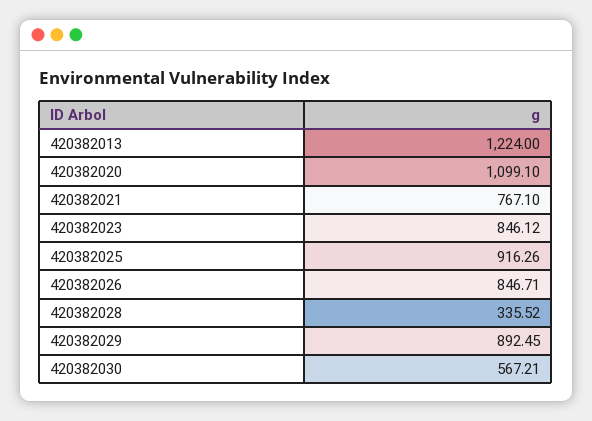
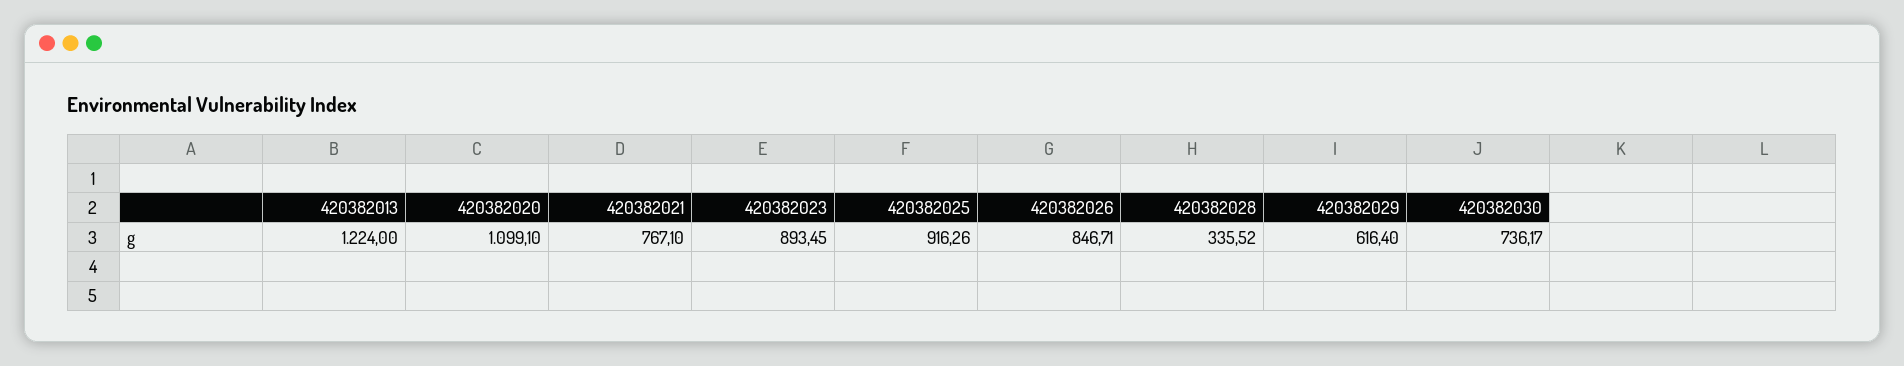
  {
    "420382013": 1224,
    "420382020": 1099.1,
    "420382021": 767.1,
-   "420382023": 846.12,
+   "420382023": 893.45,
    "420382025": 916.26,
    "420382026": 846.71,
    "420382028": 335.52,
-   "420382029": 892.45,
+   "420382029": 616.4,
-   "420382030": 567.21
+   "420382030": 736.17
  }

